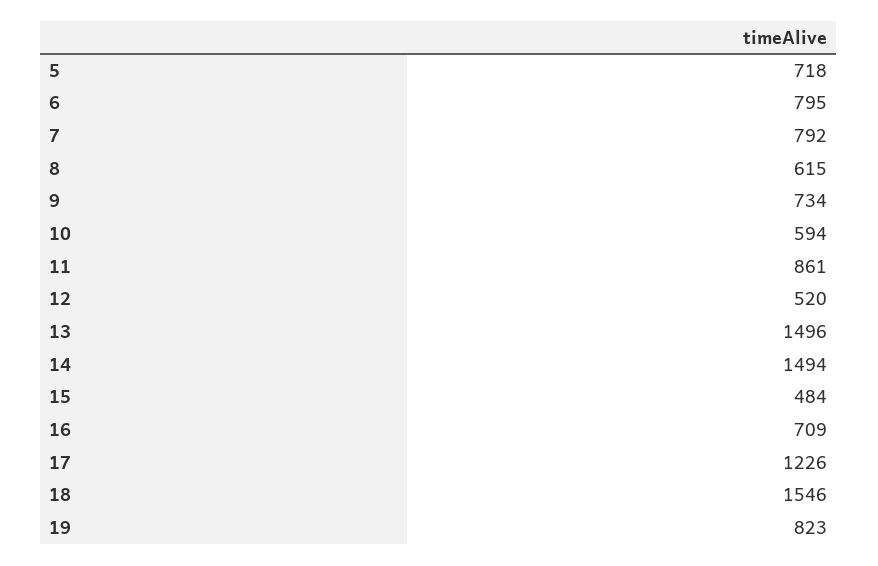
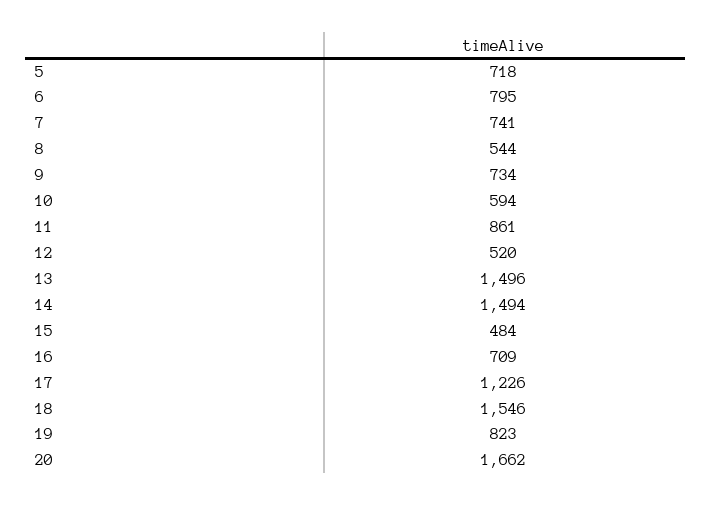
  {
    "5": 718,
    "6": 795,
-   "7": 792,
+   "7": 741,
-   "8": 615,
+   "8": 544,
    "9": 734,
    "10": 594,
    "11": 861,
    "12": 520,
    "13": 1496,
    "14": 1494,
    "15": 484,
    "16": 709,
    "17": 1226,
    "18": 1546,
-   "19": 823
+   "19": 823,
+   "20": 1662
  }

